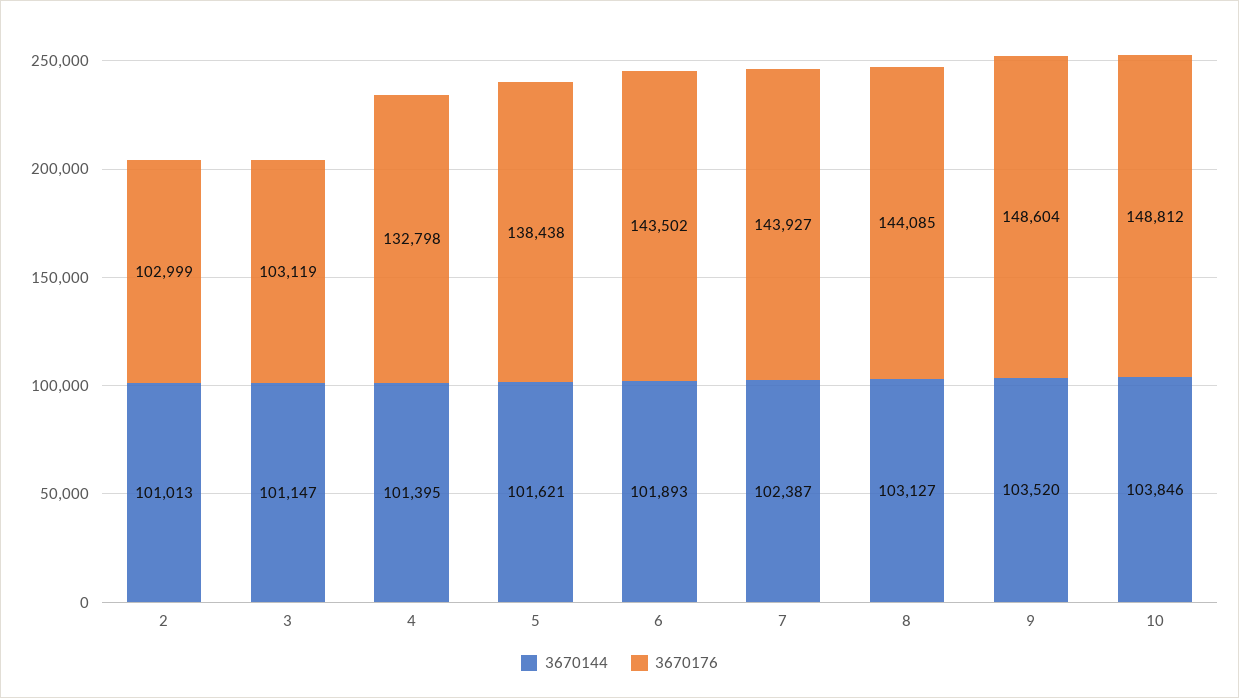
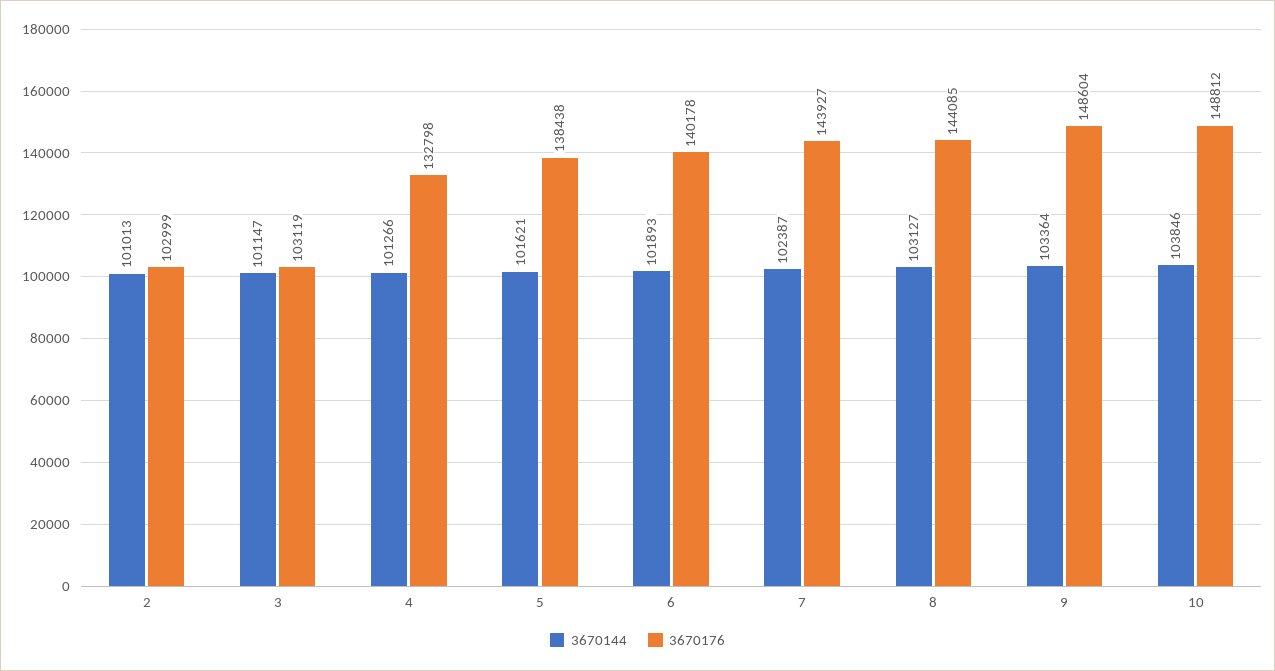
  {
    "3670144": {
      "2": 101013,
      "3": 101147,
-     "4": 101395,
+     "4": 101266,
      "5": 101621,
      "6": 101893,
      "7": 102387,
      "8": 103127,
-     "9": 103520,
+     "9": 103364,
      "10": 103846
    },
    "3670176": {
      "2": 102999,
      "3": 103119,
      "4": 132798,
      "5": 138438,
-     "6": 143502,
+     "6": 140178,
      "7": 143927,
      "8": 144085,
      "9": 148604,
      "10": 148812
    }
  }

